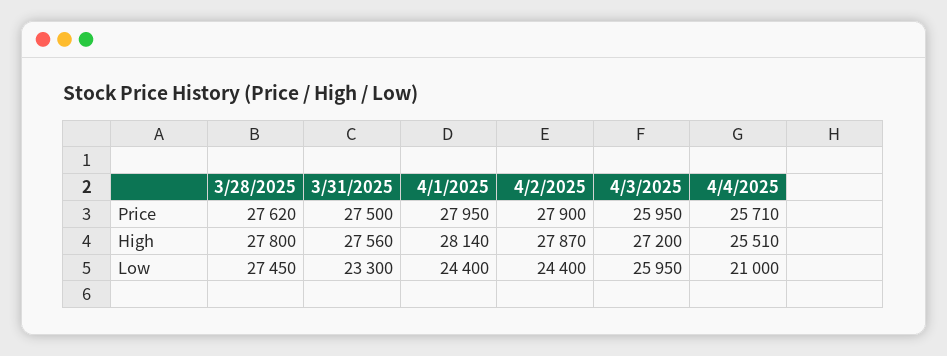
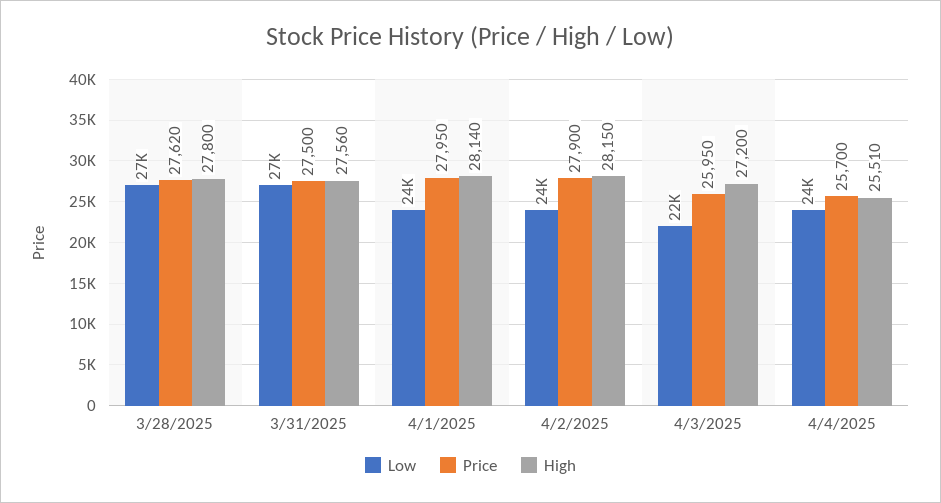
  {
    "Price": {
      "3/28/2025": 27620,
      "3/31/2025": 27500,
      "4/1/2025": 27950,
      "4/2/2025": 27900,
      "4/3/2025": 25950,
-     "4/4/2025": 25710
+     "4/4/2025": 25700
    },
    "High": {
      "3/28/2025": 27800,
      "3/31/2025": 27560,
      "4/1/2025": 28140,
-     "4/2/2025": 27870,
+     "4/2/2025": 28150,
      "4/3/2025": 27200,
      "4/4/2025": 25510
    },
    "Low": {
      "3/28/2025": 27450,
-     "3/31/2025": 23300,
+     "3/31/2025": 27000,
      "4/1/2025": 24400,
      "4/2/2025": 24400,
-     "4/3/2025": 25950,
+     "4/3/2025": 22000,
-     "4/4/2025": 21000
+     "4/4/2025": 24000
    }
  }

